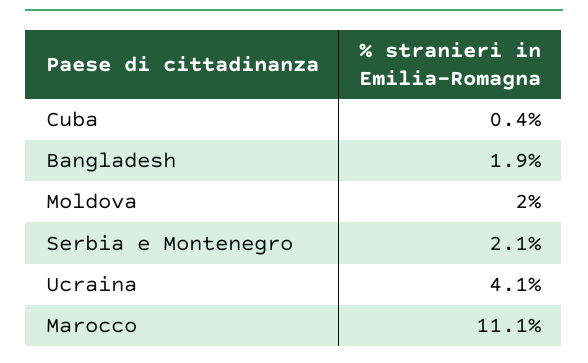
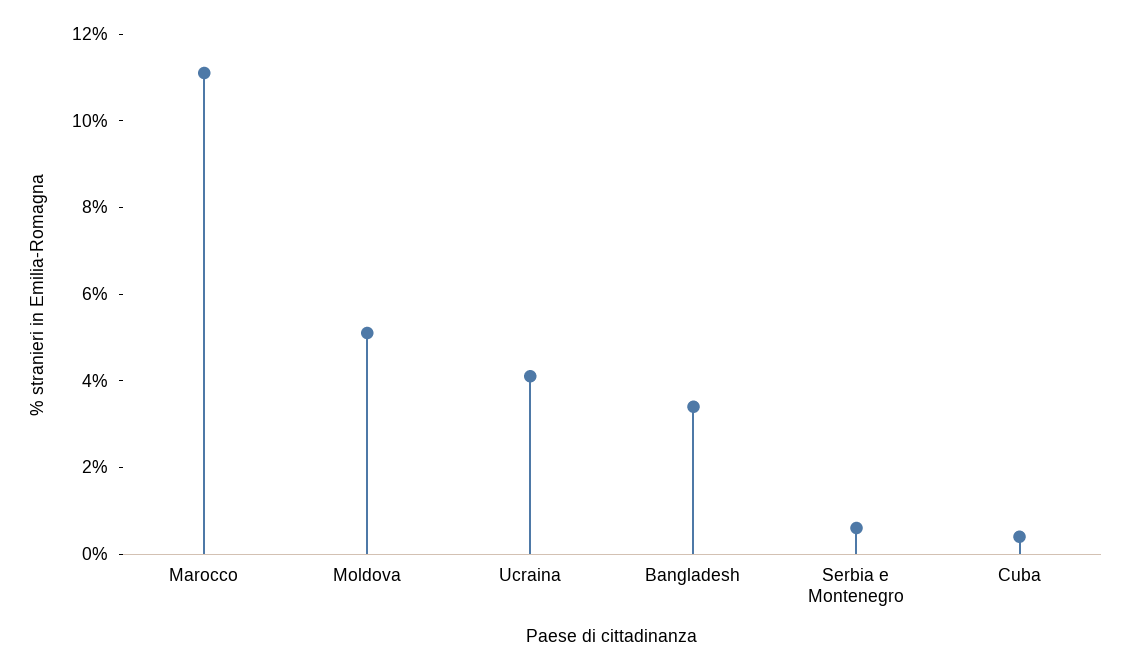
  {
    "Cuba": 0.4,
-   "Bangladesh": 1.9,
+   "Bangladesh": 3.5,
-   "Moldova": 2,
+   "Moldova": 5,
-   "Serbia e Montenegro": 2.1,
+   "Serbia e Montenegro": 0.5,
    "Ucraina": 4.1,
    "Marocco": 11.1
  }

